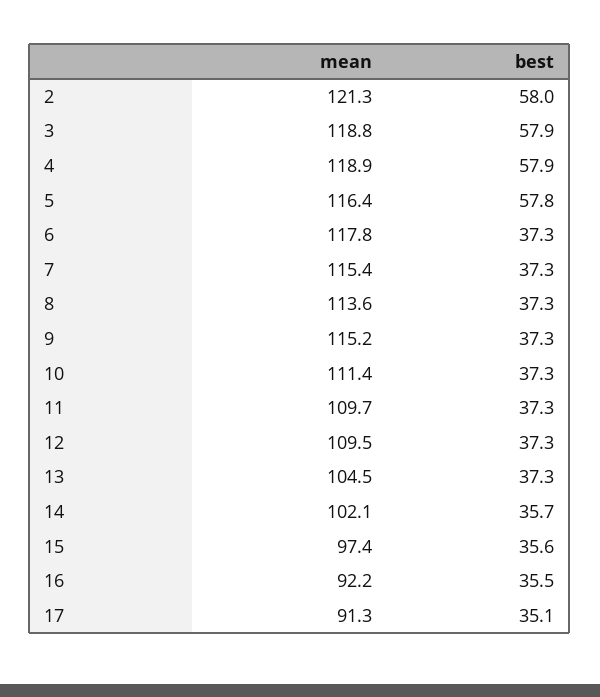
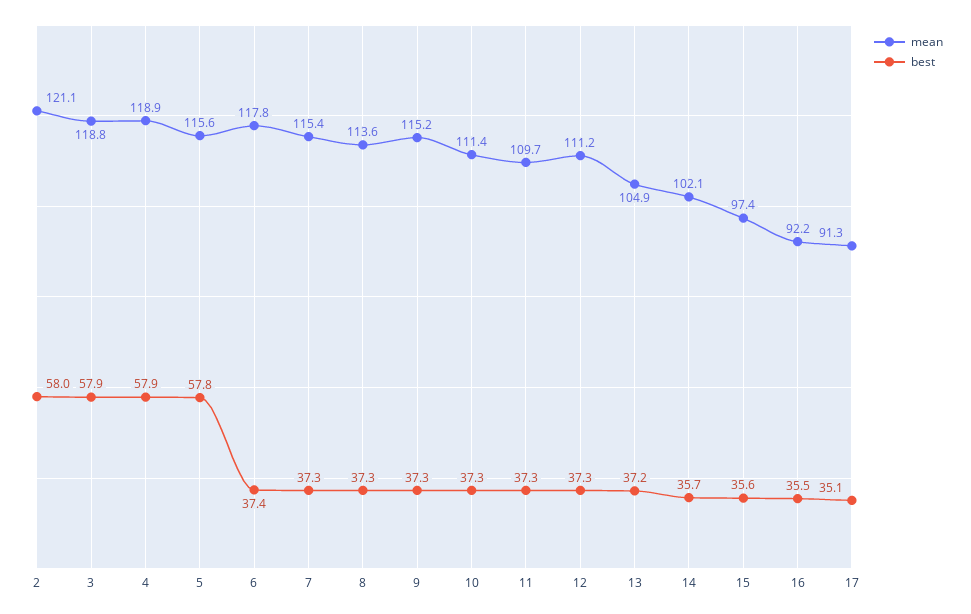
  {
    "mean": {
-     "2": 121.3,
+     "2": 121.1,
      "3": 118.8,
      "4": 118.9,
-     "5": 116.4,
+     "5": 115.6,
      "6": 117.8,
      "7": 115.4,
      "8": 113.6,
      "9": 115.2,
      "10": 111.4,
      "11": 109.7,
-     "12": 109.5,
+     "12": 111.2,
-     "13": 104.5,
+     "13": 104.9,
      "14": 102.1,
      "15": 97.4,
      "16": 92.2,
      "17": 91.3
    },
    "best": {
      "2": 58,
      "3": 57.9,
      "4": 57.9,
      "5": 57.8,
-     "6": 37.3,
+     "6": 37.4,
      "7": 37.3,
      "8": 37.3,
      "9": 37.3,
      "10": 37.3,
      "11": 37.3,
      "12": 37.3,
-     "13": 37.3,
+     "13": 37.2,
      "14": 35.7,
      "15": 35.6,
      "16": 35.5,
      "17": 35.1
    }
  }

